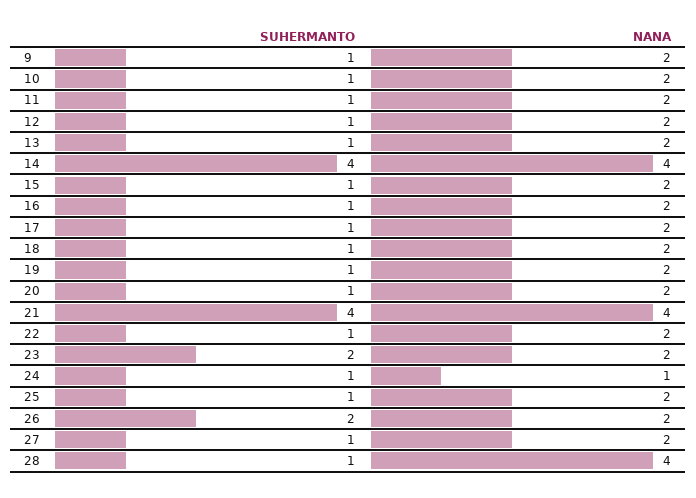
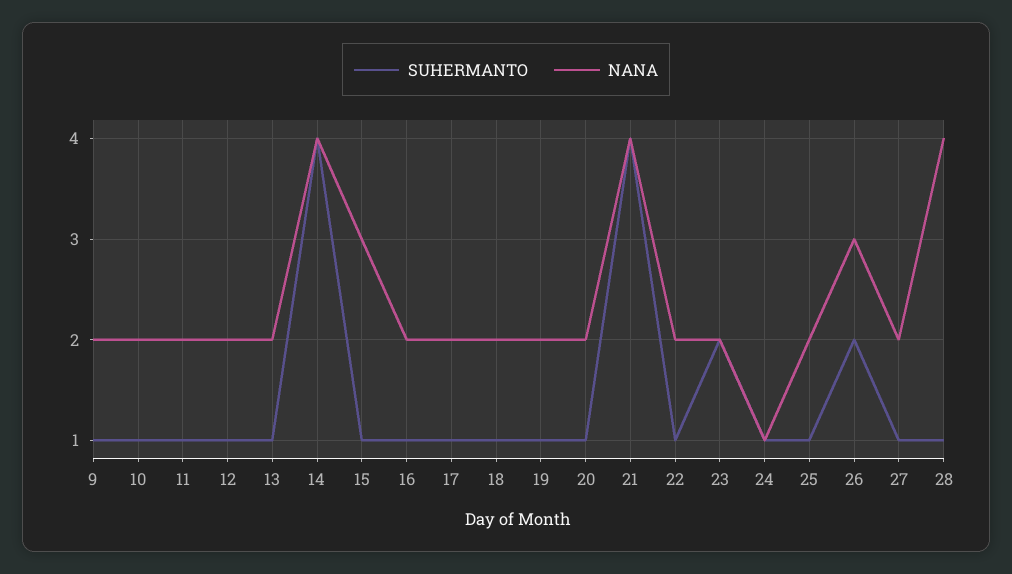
  {
    "SUHERMANTO": {
      "9": 1,
      "10": 1,
      "11": 1,
      "12": 1,
      "13": 1,
      "14": 4,
      "15": 1,
      "16": 1,
      "17": 1,
      "18": 1,
      "19": 1,
      "20": 1,
      "21": 4,
      "22": 1,
      "23": 2,
      "24": 1,
      "25": 1,
      "26": 2,
      "27": 1,
      "28": 1
    },
    "NANA": {
      "9": 2,
      "10": 2,
      "11": 2,
      "12": 2,
      "13": 2,
      "14": 4,
-     "15": 2,
+     "15": 3,
      "16": 2,
      "17": 2,
      "18": 2,
      "19": 2,
      "20": 2,
      "21": 4,
      "22": 2,
      "23": 2,
      "24": 1,
      "25": 2,
-     "26": 2,
+     "26": 3,
      "27": 2,
      "28": 4
    }
  }

